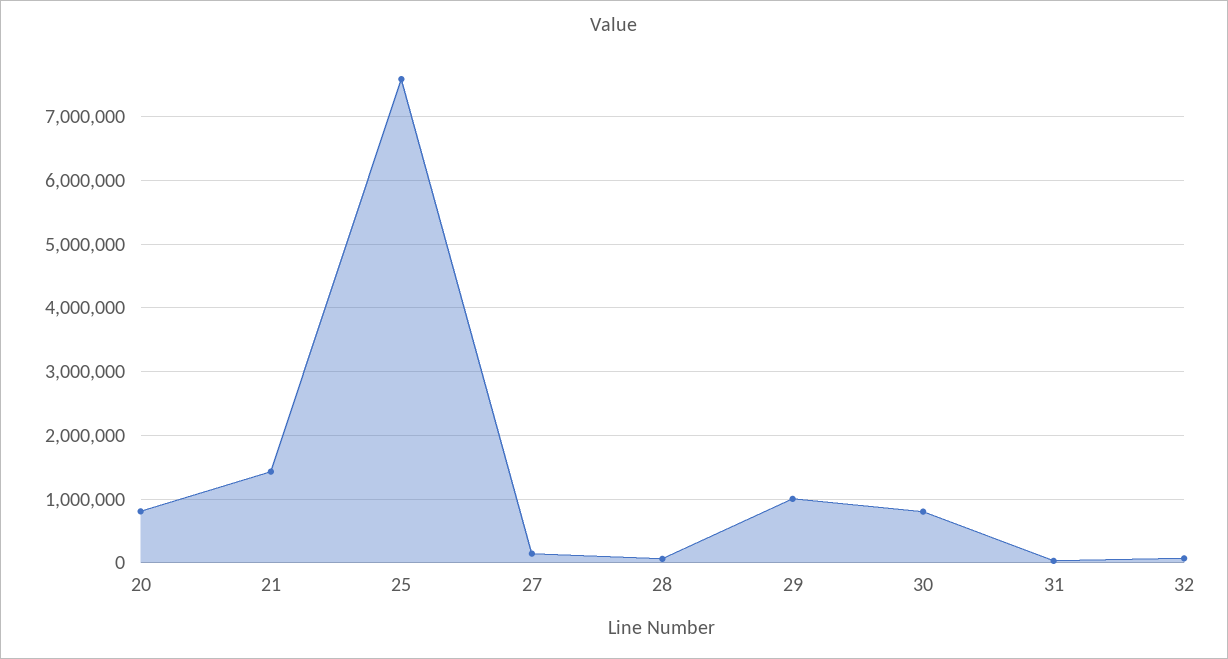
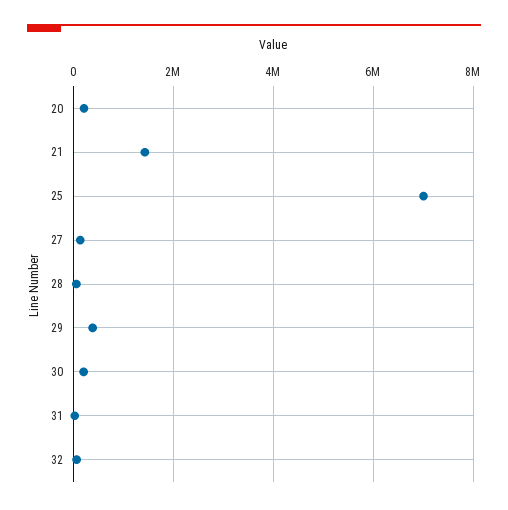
  {
-   "20": 800000,
+   "20": 200000,
    "21": 1400000,
-   "25": 7600000,
+   "25": 7000000,
    "27": 100000,
    "28": 100000,
-   "29": 1000000,
+   "29": 400000,
-   "30": 800000,
+   "30": 200000,
    "31": 0,
    "32": 100000
  }

